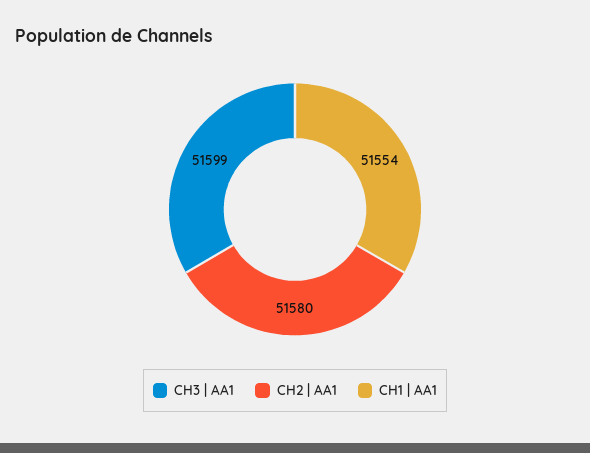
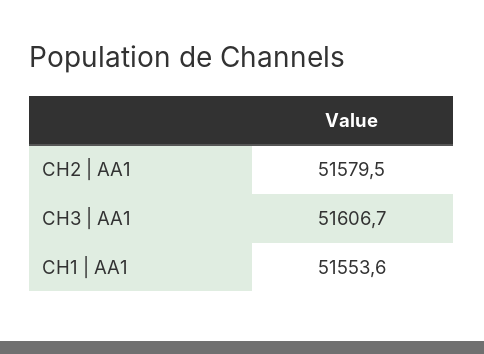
  {
-   "CH3 | AA1": 51599,
+   "CH3 | AA1": 51606.7,
    "CH2 | AA1": 51579.5,
    "CH1 | AA1": 51553.6
  }

